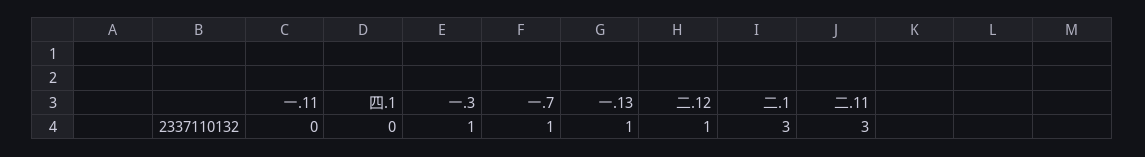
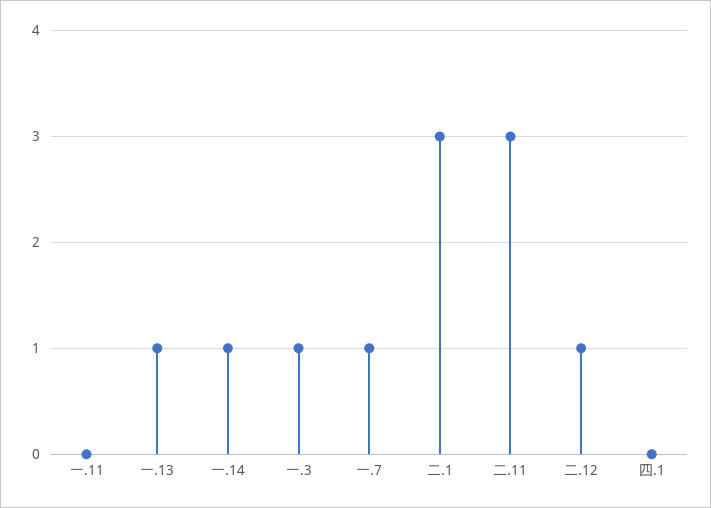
  {
    "一.11": 0,
    "四.1": 0,
    "一.3": 1,
    "一.7": 1,
    "一.13": 1,
    "二.12": 1,
    "二.1": 3,
-   "二.11": 3
+   "二.11": 3,
+   "一.14": 1
  }

